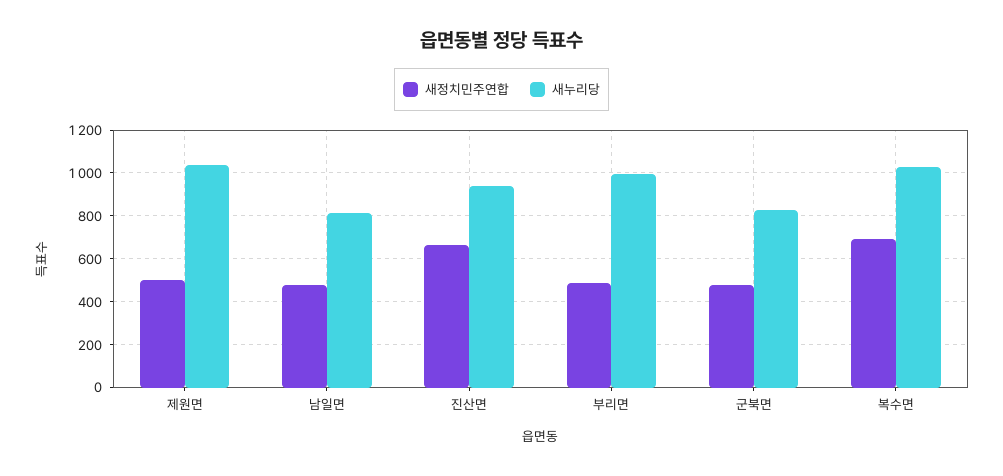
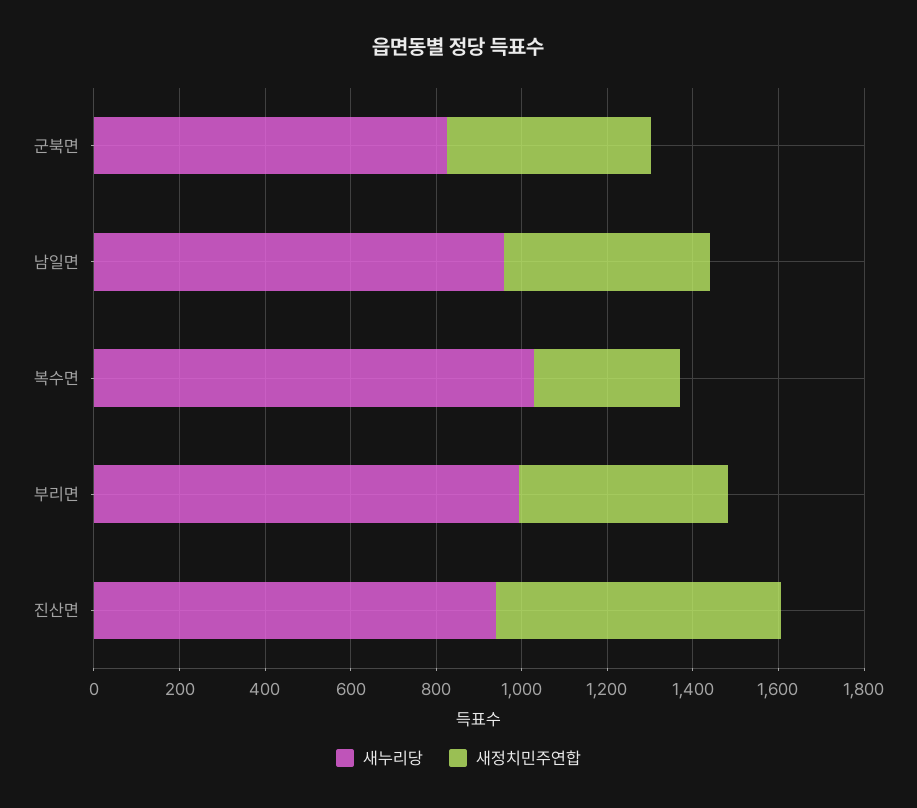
  {
    "새정치민주연합": {
-     "제원면": 500,
      "남일면": 500,
      "진산면": 650,
      "부리면": 500,
      "군북면": 500,
-     "복수면": 700
+     "복수면": 350
    },
    "새누리당": {
-     "제원면": 1050,
-     "남일면": 800,
+     "남일면": 950,
      "진산면": 950,
      "부리면": 1000,
      "군북면": 850,
      "복수면": 1050
    }
  }

